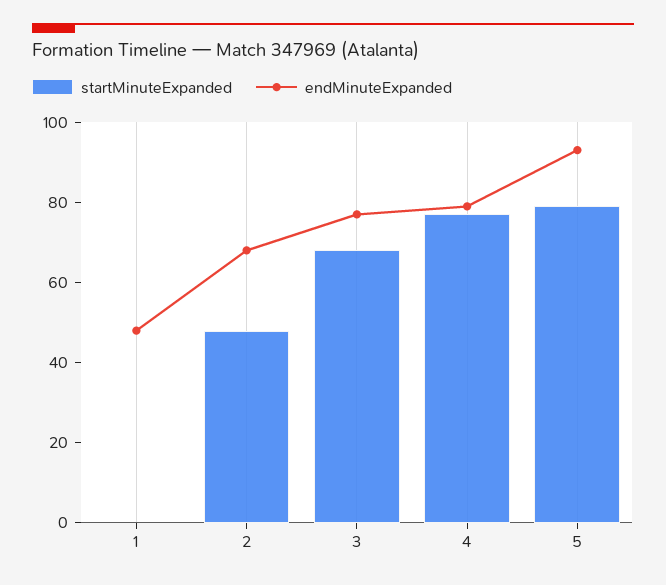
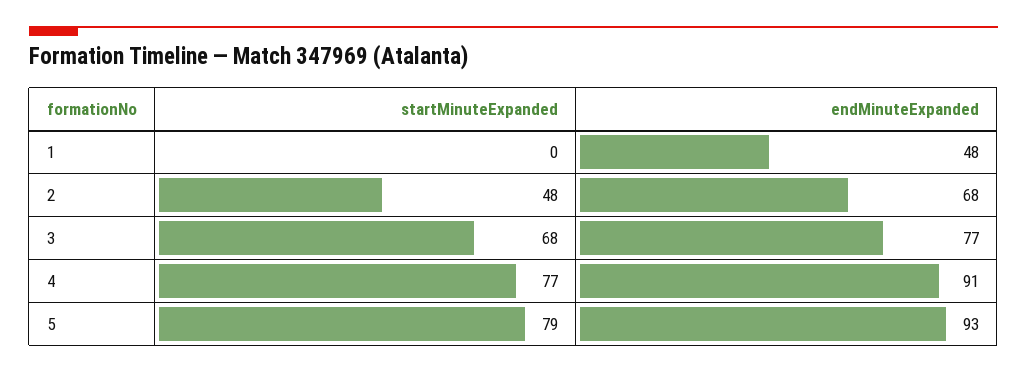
  {
    "startMinuteExpanded": {
      "1": 0,
      "2": 48,
      "3": 68,
      "4": 77,
      "5": 79
    },
    "endMinuteExpanded": {
      "1": 48,
      "2": 68,
      "3": 77,
-     "4": 80,
+     "4": 91,
      "5": 93
    }
  }

